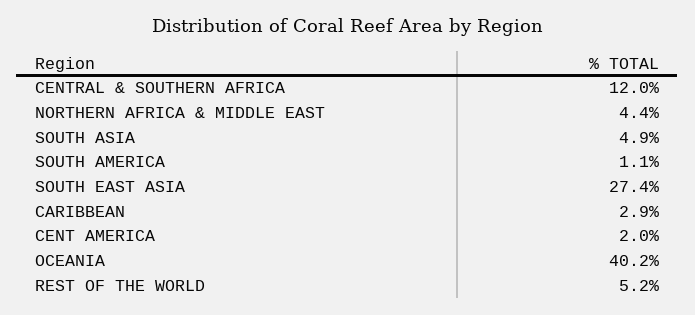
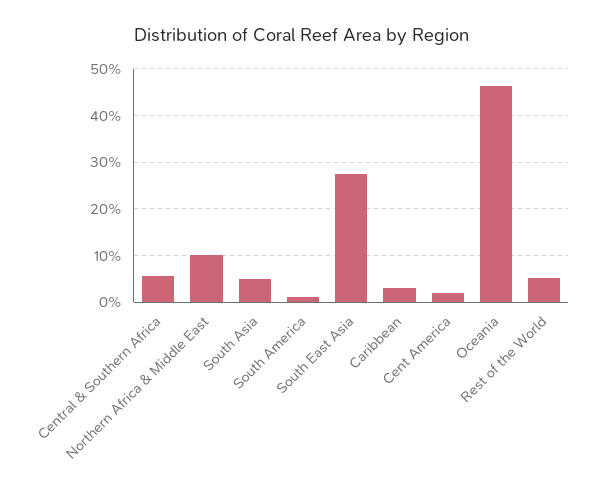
  {
-   "CENTRAL & SOUTHERN AFRICA": 12,
+   "CENTRAL & SOUTHERN AFRICA": 6,
-   "NORTHERN AFRICA & MIDDLE EAST": 4.4,
+   "NORTHERN AFRICA & MIDDLE EAST": 10,
    "SOUTH ASIA": 4.9,
    "SOUTH AMERICA": 1.1,
    "SOUTH EAST ASIA": 27.4,
    "CARIBBEAN": 2.9,
    "CENT AMERICA": 2,
-   "OCEANIA": 40.2,
+   "OCEANIA": 46,
    "REST OF THE WORLD": 5.2
  }

